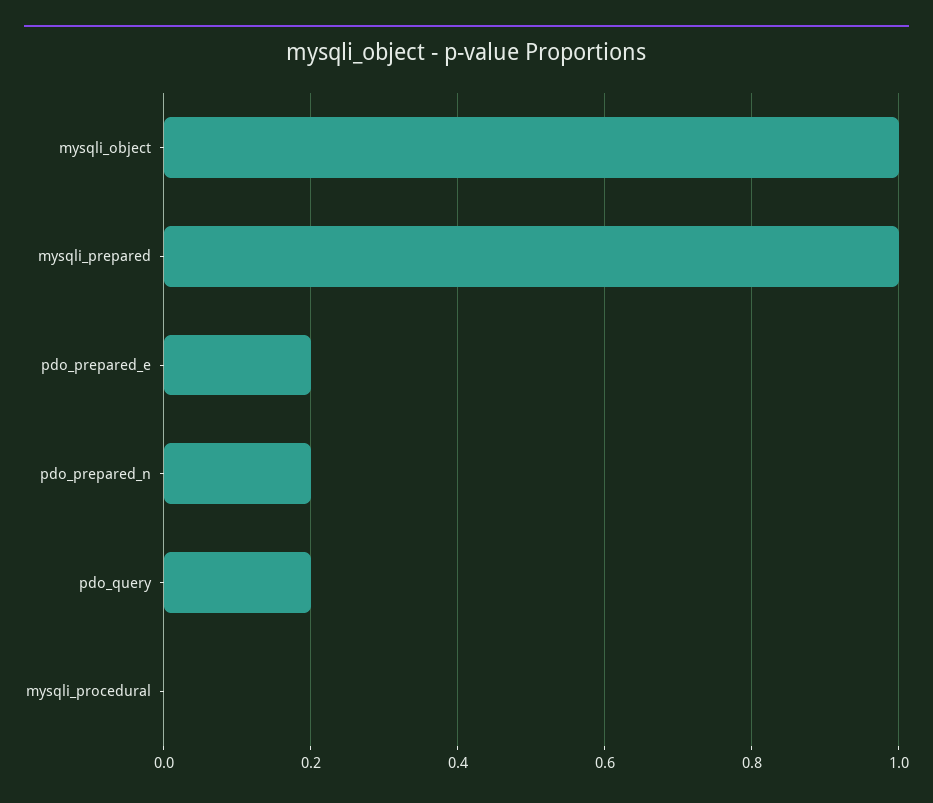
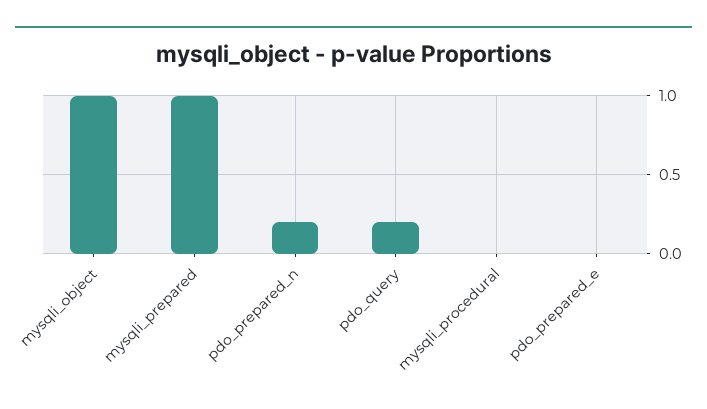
  {
    "mysqli_object": 1,
    "mysqli_prepared": 1,
-   "pdo_prepared_e": 0.2,
+   "pdo_prepared_e": 0,
    "pdo_prepared_n": 0.2,
    "pdo_query": 0.2,
    "mysqli_procedural": 0
  }

